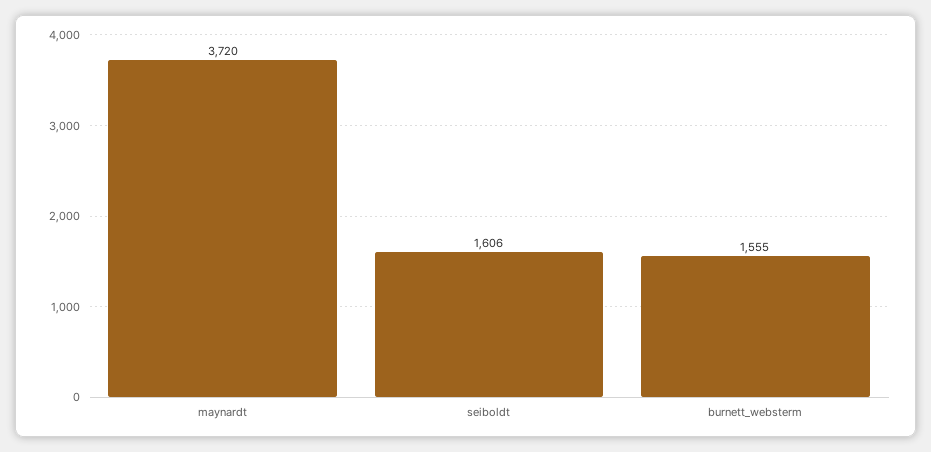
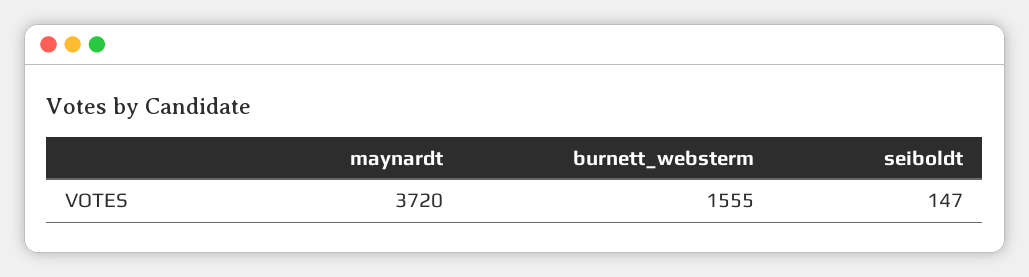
  {
    "maynardt": 3720,
-   "seiboldt": 1606,
+   "seiboldt": 147,
    "burnett_websterm": 1555
  }

